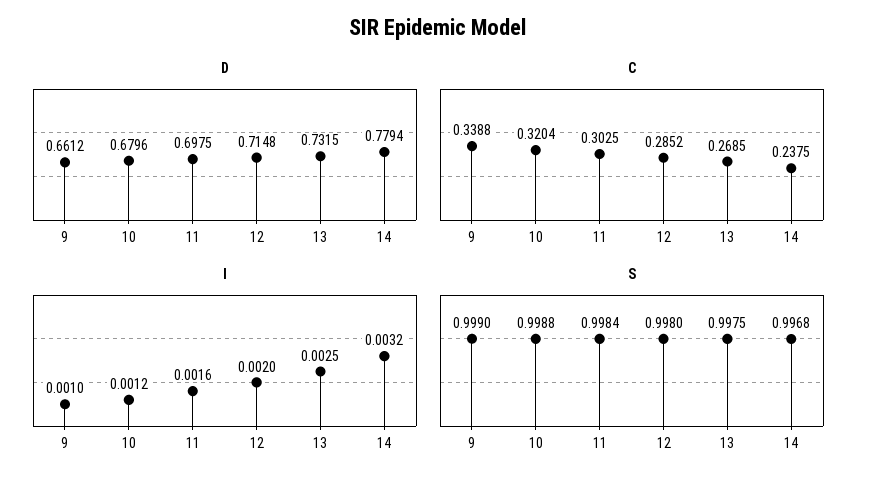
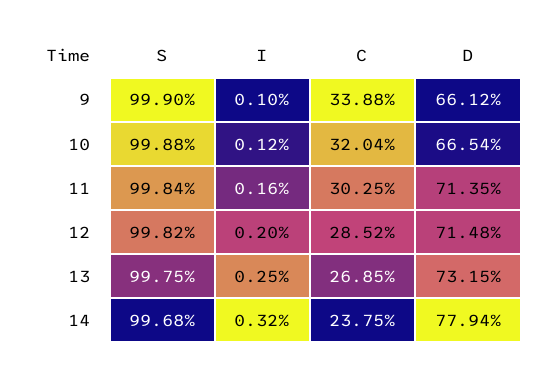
  {
    "D": {
      "9": 0.6612,
-     "10": 0.6796,
+     "10": 0.6654,
-     "11": 0.6975,
+     "11": 0.7135,
      "12": 0.7148,
      "13": 0.7315,
      "14": 0.7794
    },
    "C": {
      "9": 0.3388,
      "10": 0.3204,
      "11": 0.3025,
      "12": 0.2852,
      "13": 0.2685,
      "14": 0.2375
    },
    "I": {
      "9": 0.001,
      "10": 0.0012,
      "11": 0.0016,
      "12": 0.002,
      "13": 0.0025,
      "14": 0.0032
    },
    "S": {
      "9": 0.999,
      "10": 0.9988,
      "11": 0.9984,
-     "12": 0.998,
+     "12": 0.9982,
      "13": 0.9975,
      "14": 0.9968
    }
  }

